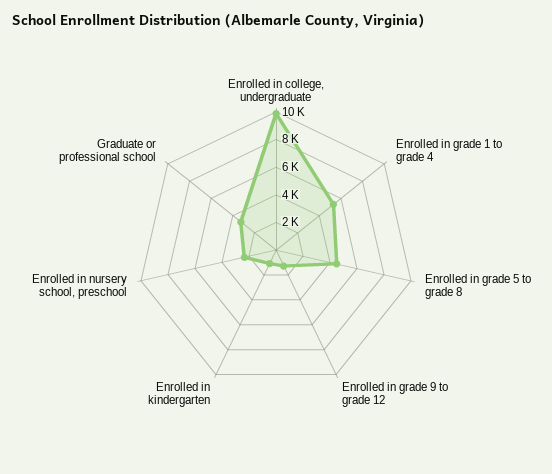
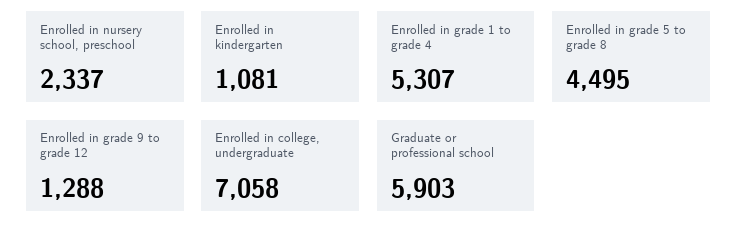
  {
-   "Enrolled in college, undergraduate": 10000,
+   "Enrolled in college, undergraduate": 7058,
    "Enrolled in grade 1 to grade 4": 5307,
    "Enrolled in grade 5 to grade 8": 4495,
    "Enrolled in grade 9 to grade 12": 1288,
    "Enrolled in kindergarten": 1081,
    "Enrolled in nursery school, preschool": 2337,
-   "Graduate or professional school": 3000
+   "Graduate or professional school": 5903
  }

